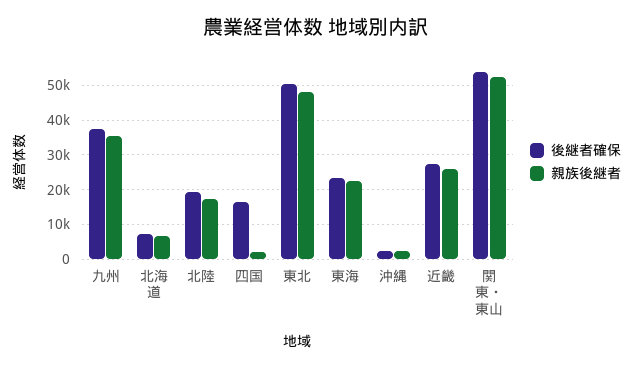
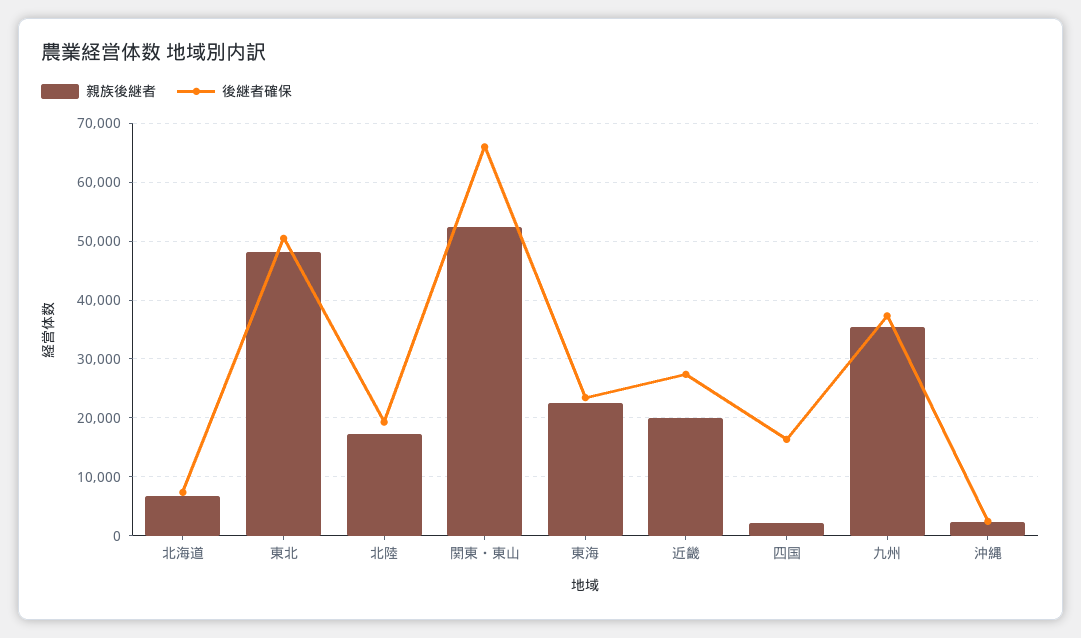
  {
    "後継者確保": {
      "九州": 38000,
      "北海道": 8000,
      "北陸": 20000,
      "四国": 16000,
      "東北": 50000,
      "東海": 24000,
      "沖縄": 2000,
      "近畿": 28000,
-     "関東・東山": 54000
+     "関東・東山": 66000
    },
    "親族後継者": {
      "九州": 36000,
      "北海道": 6000,
      "北陸": 18000,
      "四国": 2000,
      "東北": 48000,
      "東海": 22000,
      "沖縄": 2000,
-     "近畿": 26000,
+     "近畿": 20000,
      "関東・東山": 52000
    }
  }

